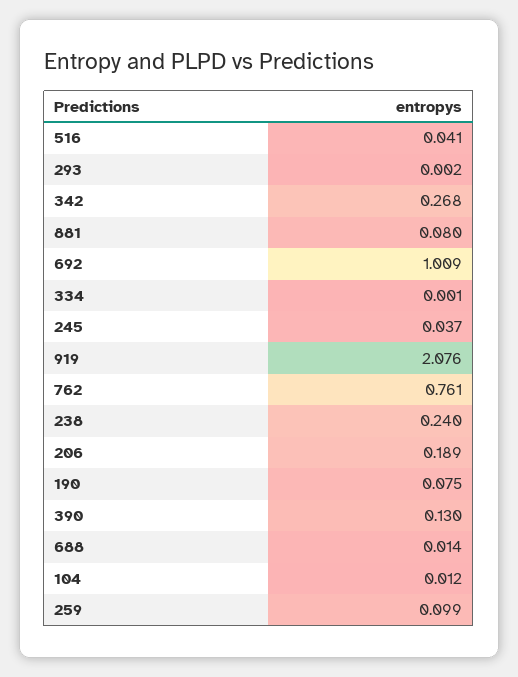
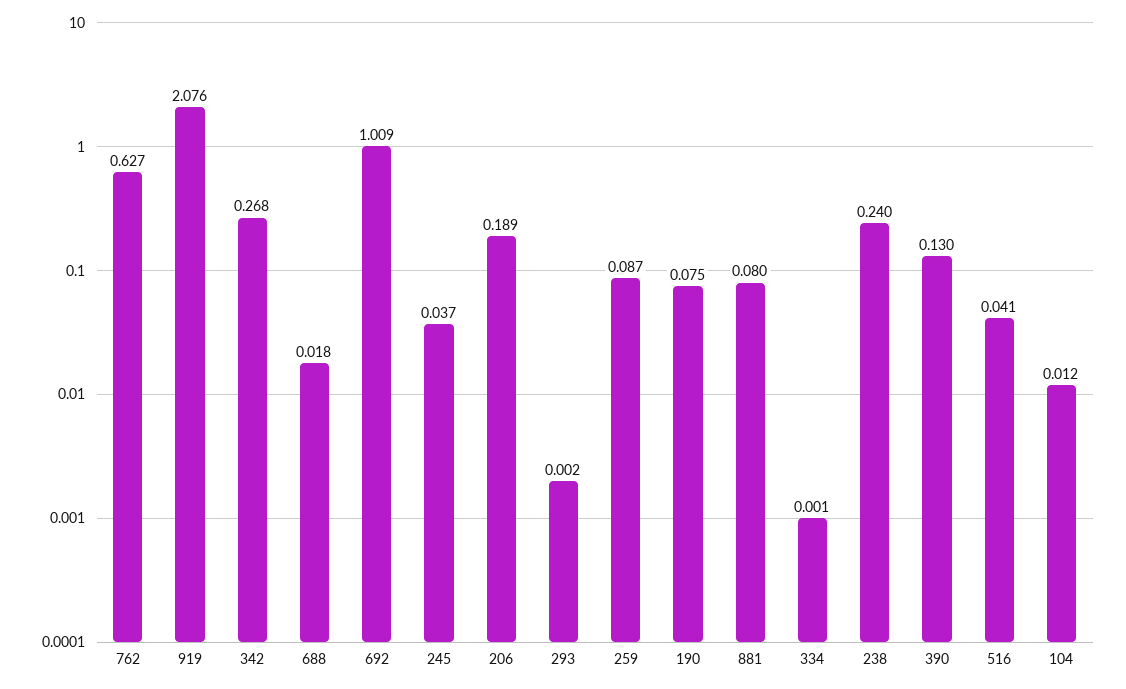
  {
    "516": 0.041,
    "293": 0.002,
    "342": 0.268,
    "881": 0.08,
    "692": 1.009,
    "334": 0.001,
    "245": 0.037,
    "919": 2.076,
-   "762": 0.761,
+   "762": 0.627,
    "238": 0.24,
    "206": 0.189,
    "190": 0.075,
    "390": 0.13,
-   "688": 0.014,
+   "688": 0.018,
    "104": 0.012,
-   "259": 0.099
+   "259": 0.087
  }

